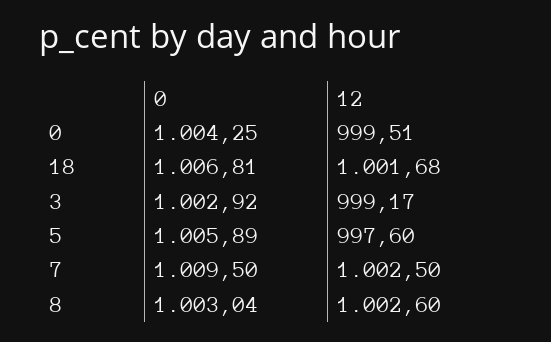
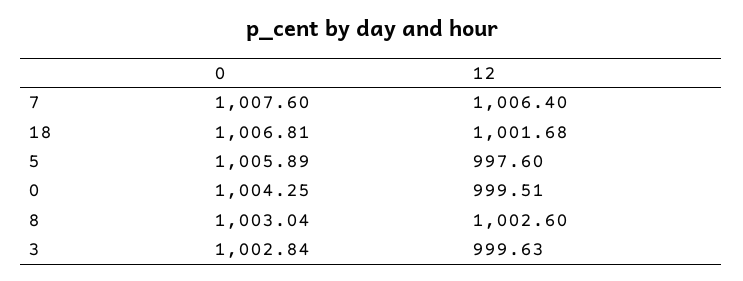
  {
    "0": {
      "0": 1004.25,
      "18": 1006.81,
-     "3": 1002.92,
+     "3": 1002.84,
      "5": 1005.89,
-     "7": 1009.5,
+     "7": 1007.6,
      "8": 1003.04
    },
    "12": {
      "0": 999.51,
      "18": 1001.68,
-     "3": 999.17,
+     "3": 999.63,
      "5": 997.6,
-     "7": 1002.5,
+     "7": 1006.4,
      "8": 1002.6
    }
  }

